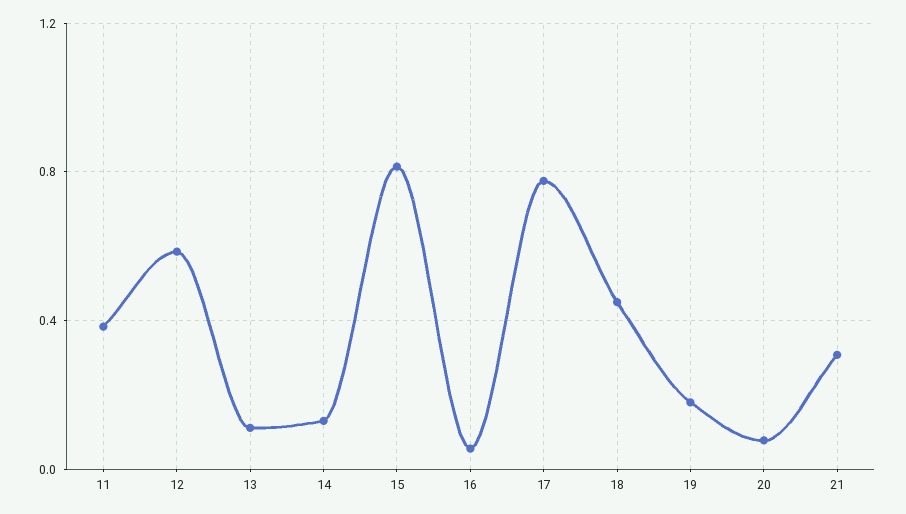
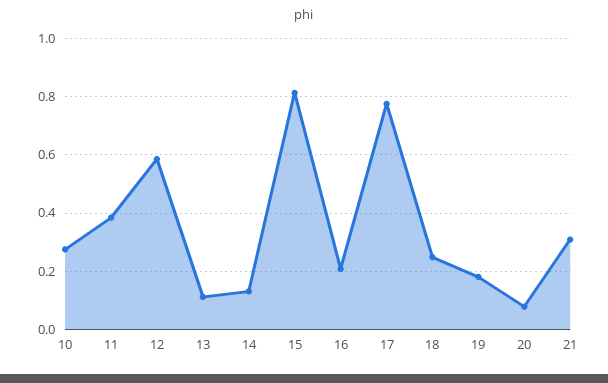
  {
    "11": 0.375,
    "12": 0.575,
    "13": 0.1,
    "14": 0.125,
    "15": 0.825,
-   "16": 0.05,
+   "16": 0.2,
    "17": 0.775,
-   "18": 0.45,
+   "18": 0.25,
    "19": 0.175,
    "20": 0.075,
-   "21": 0.3
+   "21": 0.3,
+   "10": 0.275
  }

